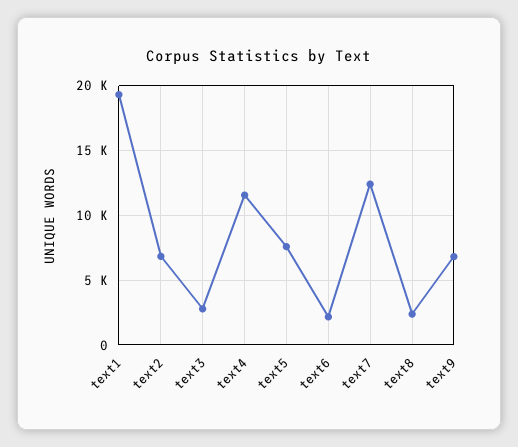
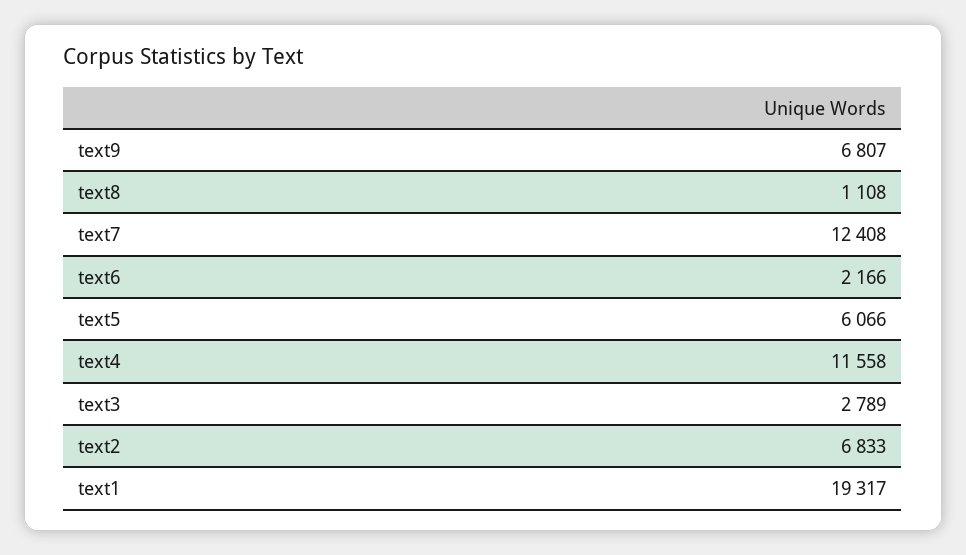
  {
    "text1": 19317,
    "text2": 6833,
    "text3": 2789,
    "text4": 11558,
-   "text5": 7500,
+   "text5": 6066,
    "text6": 2166,
    "text7": 12408,
-   "text8": 2500,
+   "text8": 1108,
    "text9": 6807
  }

